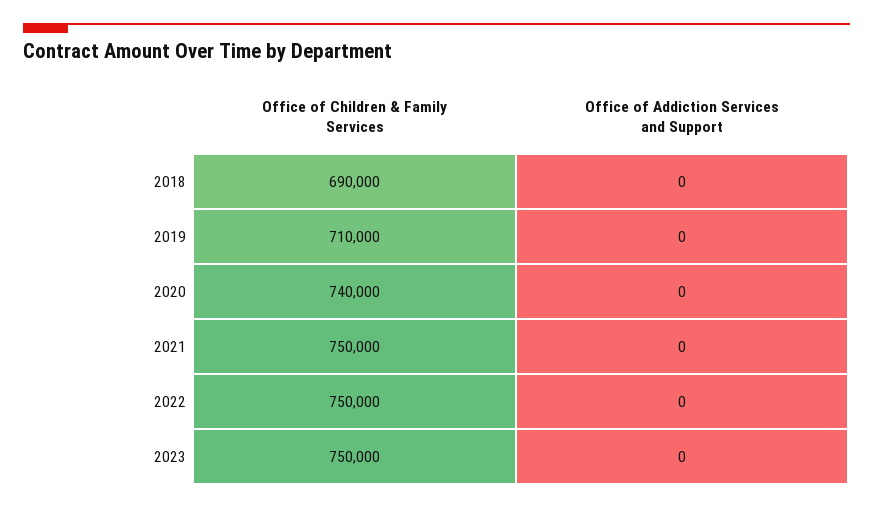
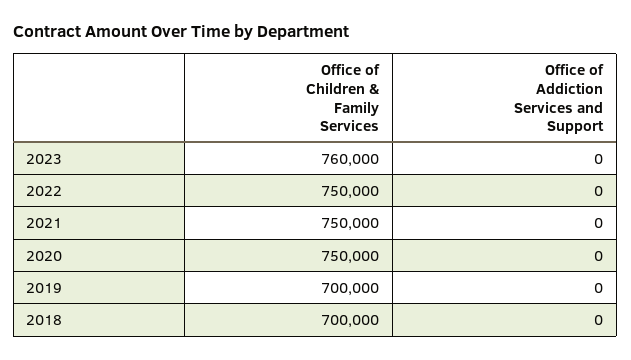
  {
    "Office of Children & Family Services": {
-     "2018": 690000,
+     "2018": 700000,
-     "2019": 710000,
+     "2019": 700000,
-     "2020": 740000,
+     "2020": 750000,
      "2021": 750000,
      "2022": 750000,
-     "2023": 750000
+     "2023": 760000
    },
    "Office of Addiction Services and Support": {
      "2018": 0,
      "2019": 0,
      "2020": 0,
      "2021": 0,
      "2022": 0,
      "2023": 0
    }
  }

